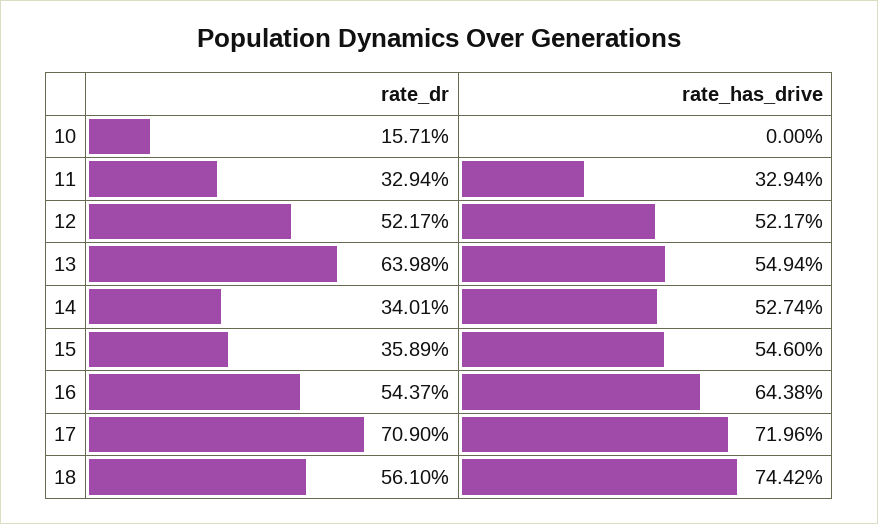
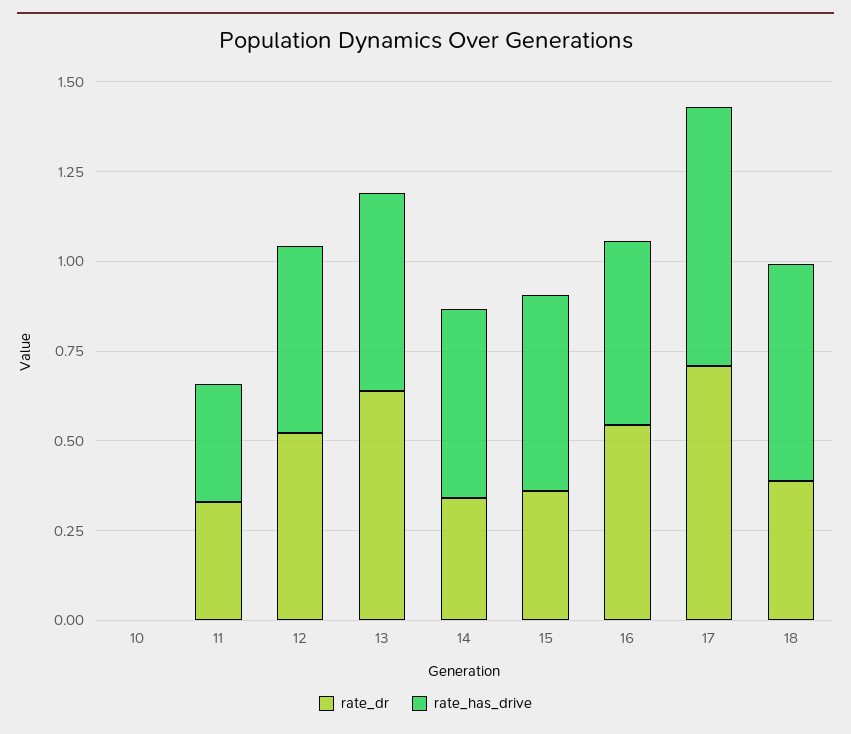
  {
    "rate_dr": {
-     "10": 0.1571,
+     "10": 0,
      "11": 0.3294,
      "12": 0.5217,
      "13": 0.6398,
      "14": 0.3401,
      "15": 0.3589,
      "16": 0.5437,
      "17": 0.709,
-     "18": 0.561
+     "18": 0.4
    },
    "rate_has_drive": {
      "10": 0,
      "11": 0.3294,
      "12": 0.5217,
      "13": 0.5494,
      "14": 0.5274,
      "15": 0.546,
-     "16": 0.6438,
+     "16": 0.5,
      "17": 0.7196,
-     "18": 0.7442
+     "18": 0.6
    }
  }

